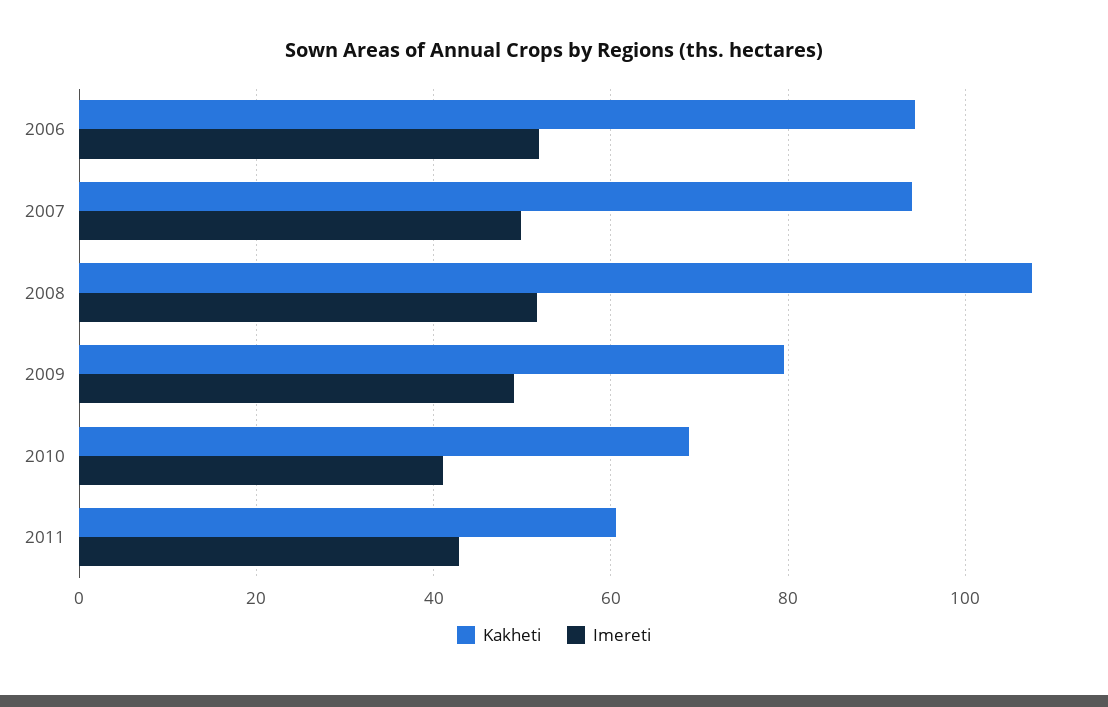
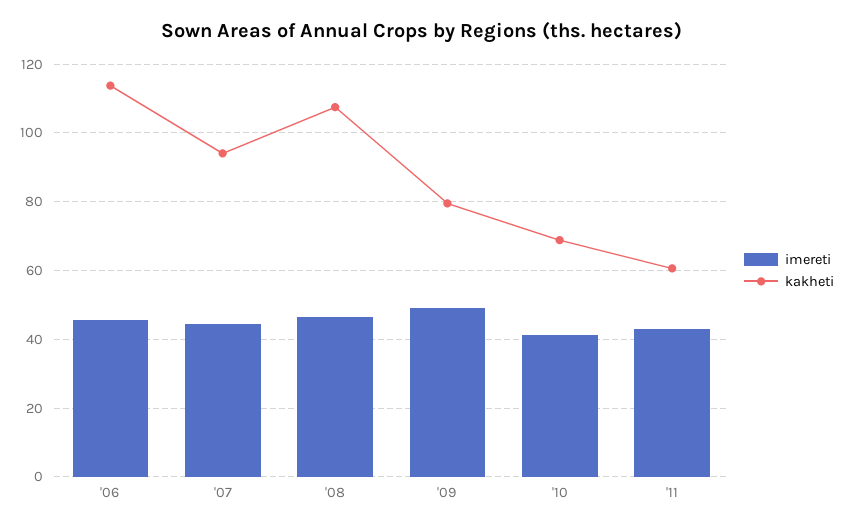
  {
    "Kakheti": {
-     "2006": 94,
+     "2006": 114,
      "2007": 94,
      "2008": 108,
      "2009": 80,
      "2010": 68,
      "2011": 60
    },
    "Imereti": {
-     "2006": 52,
+     "2006": 46,
-     "2007": 50,
+     "2007": 44,
-     "2008": 52,
+     "2008": 46,
      "2009": 50,
      "2010": 42,
      "2011": 42
    }
  }

